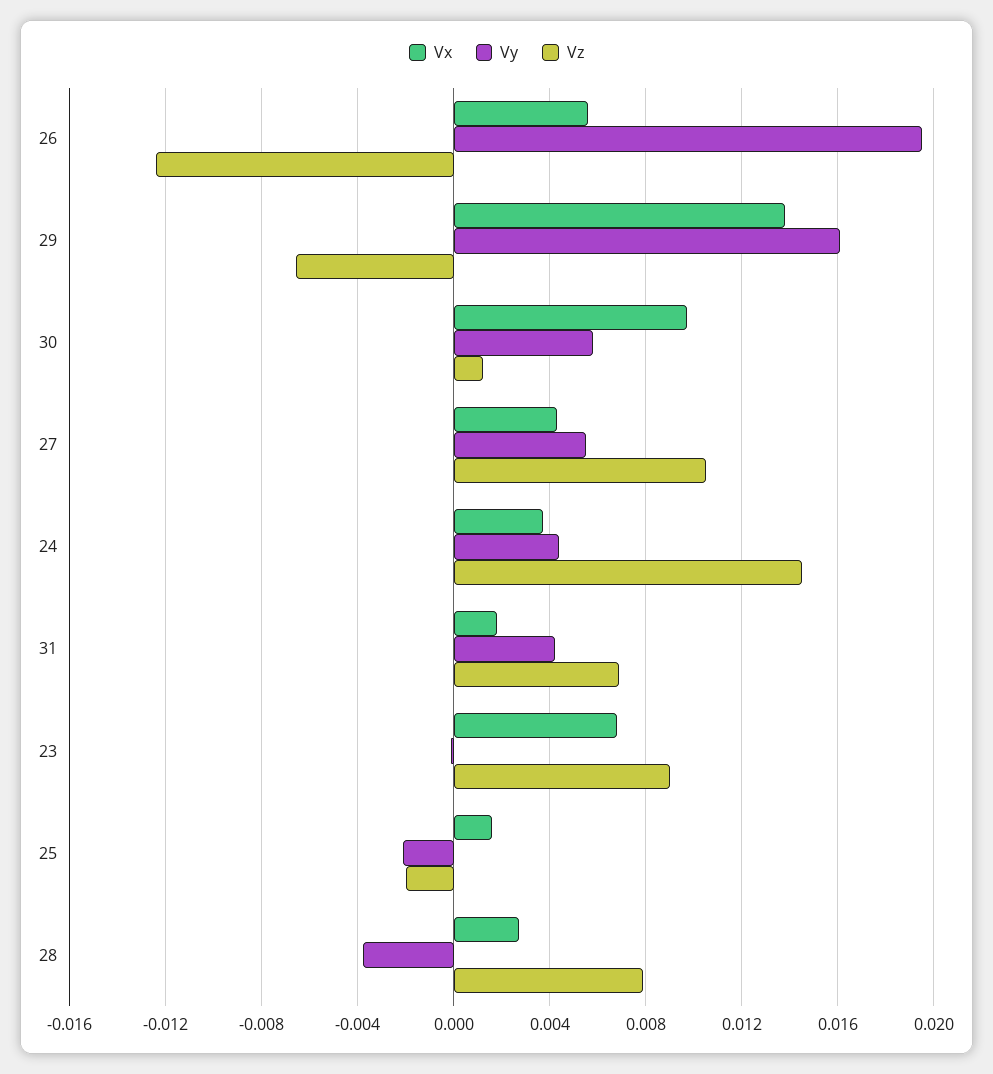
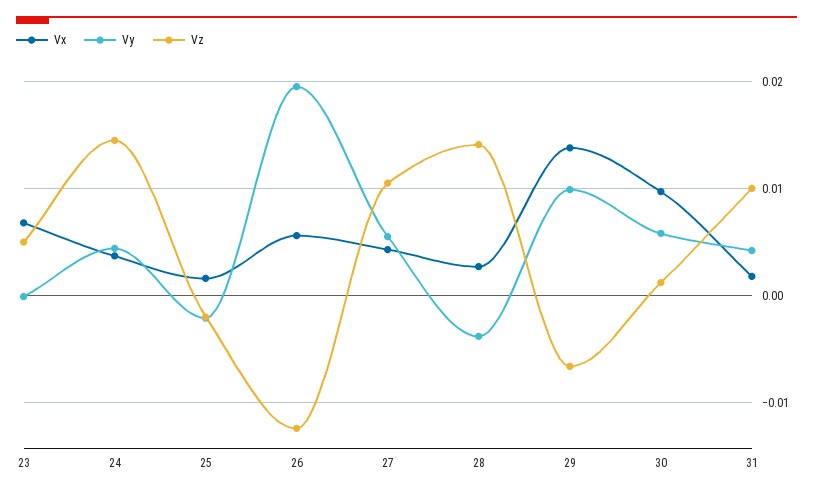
  {
    "Vx": {
      "26": 0.0055,
      "29": 0.014,
      "30": 0.0095,
      "27": 0.0045,
      "24": 0.0035,
      "31": 0.002,
      "23": 0.007,
      "25": 0.0015,
      "28": 0.0025
    },
    "Vy": {
      "26": 0.0195,
-     "29": 0.016,
+     "29": 0.01,
      "30": 0.006,
      "27": 0.0055,
      "24": 0.0045,
      "31": 0.004,
      "23": 0,
      "25": -0.002,
      "28": -0.004
    },
    "Vz": {
      "26": -0.0125,
      "29": -0.0065,
      "30": 0.001,
      "27": 0.0105,
      "24": 0.0145,
-     "31": 0.007,
+     "31": 0.01,
-     "23": 0.009,
+     "23": 0.005,
      "25": -0.002,
-     "28": 0.008
+     "28": 0.014
    }
  }

